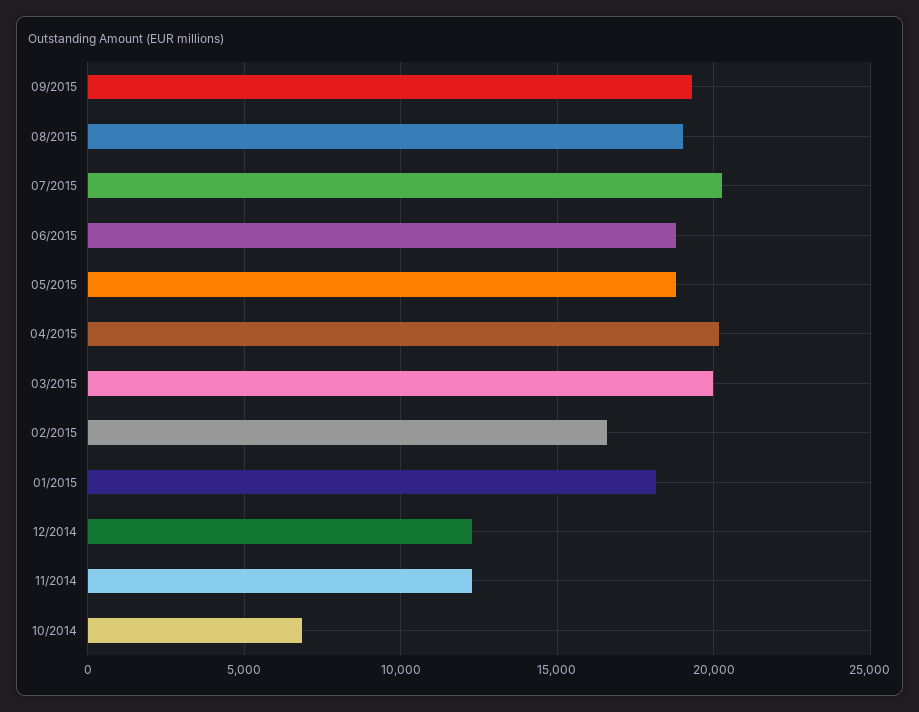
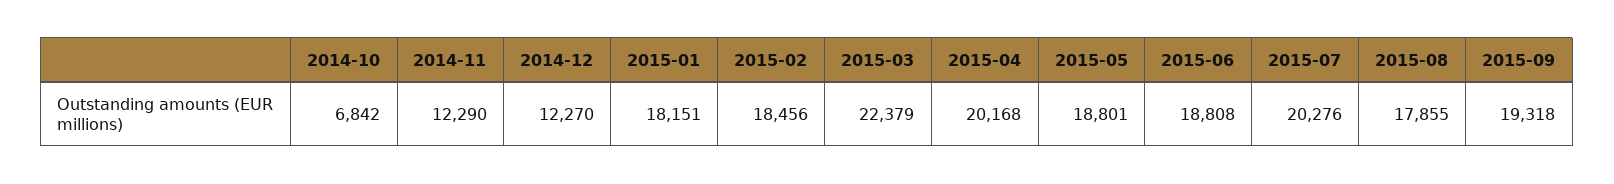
  {
    "09/2015": 19318,
-   "08/2015": 19000,
+   "08/2015": 17855,
    "07/2015": 20276,
    "06/2015": 18808,
    "05/2015": 18801,
    "04/2015": 20168,
-   "03/2015": 20000,
+   "03/2015": 22379,
-   "02/2015": 16500,
+   "02/2015": 18456,
    "01/2015": 18151,
    "12/2014": 12270,
    "11/2014": 12290,
    "10/2014": 6842
  }

